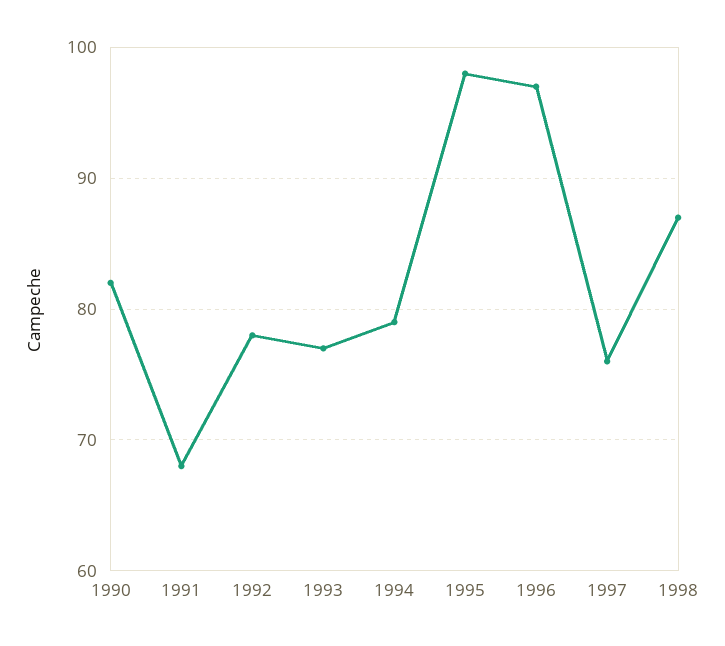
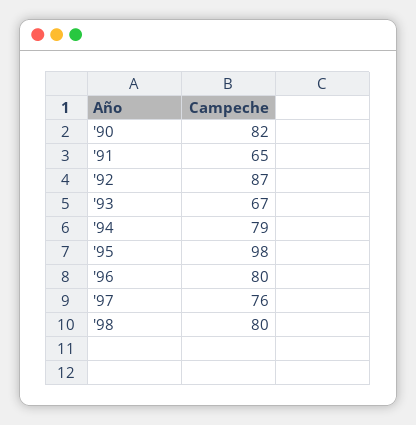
  {
    "1990": 82,
-   "1991": 68,
+   "1991": 65,
-   "1992": 78,
+   "1992": 87,
-   "1993": 77,
+   "1993": 67,
    "1994": 79,
    "1995": 98,
-   "1996": 97,
+   "1996": 80,
    "1997": 76,
-   "1998": 87
+   "1998": 80
  }

